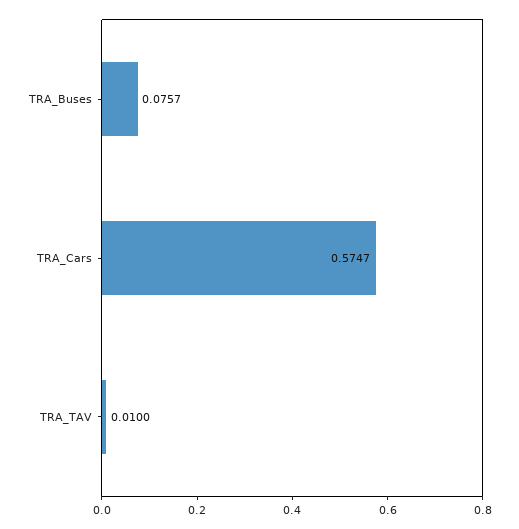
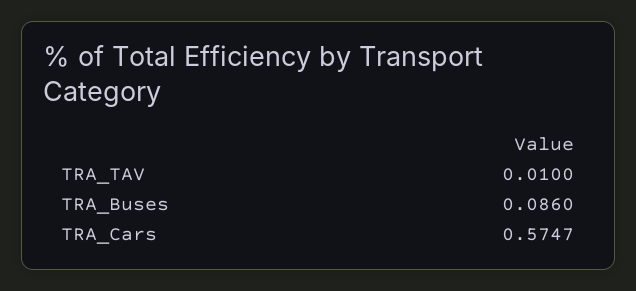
  {
-   "TRA_Buses": 0.0757,
+   "TRA_Buses": 0.086,
    "TRA_Cars": 0.5747,
    "TRA_TAV": 0.01
  }

